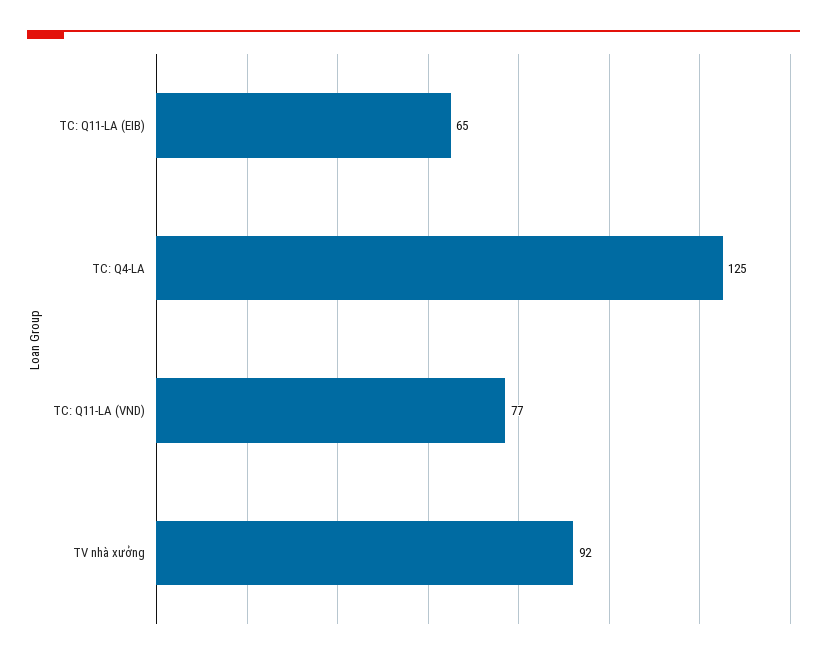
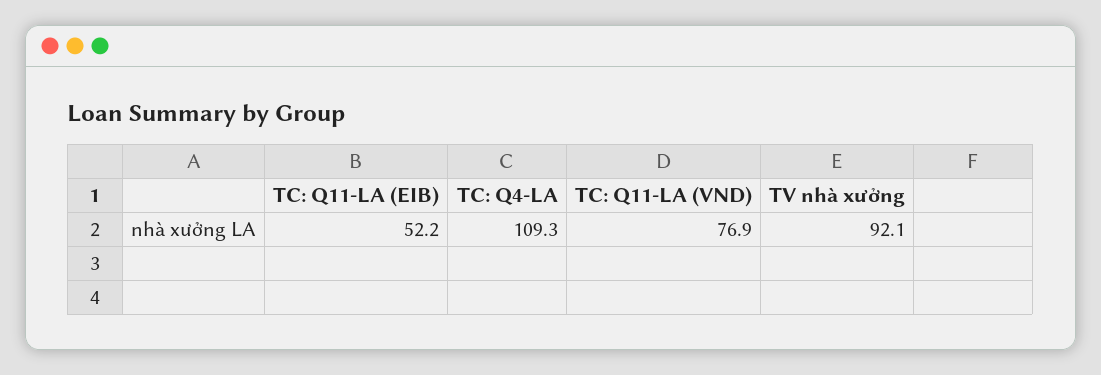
  {
-   "TC: Q11-LA (EIB)": 65,
+   "TC: Q11-LA (EIB)": 52.2,
-   "TC: Q4-LA": 125,
+   "TC: Q4-LA": 109.3,
    "TC: Q11-LA (VND)": 76.9,
    "TV nhà xưởng": 92.1
  }

